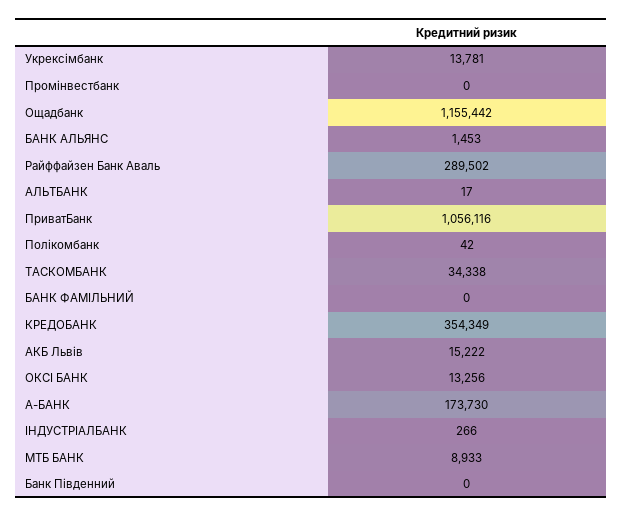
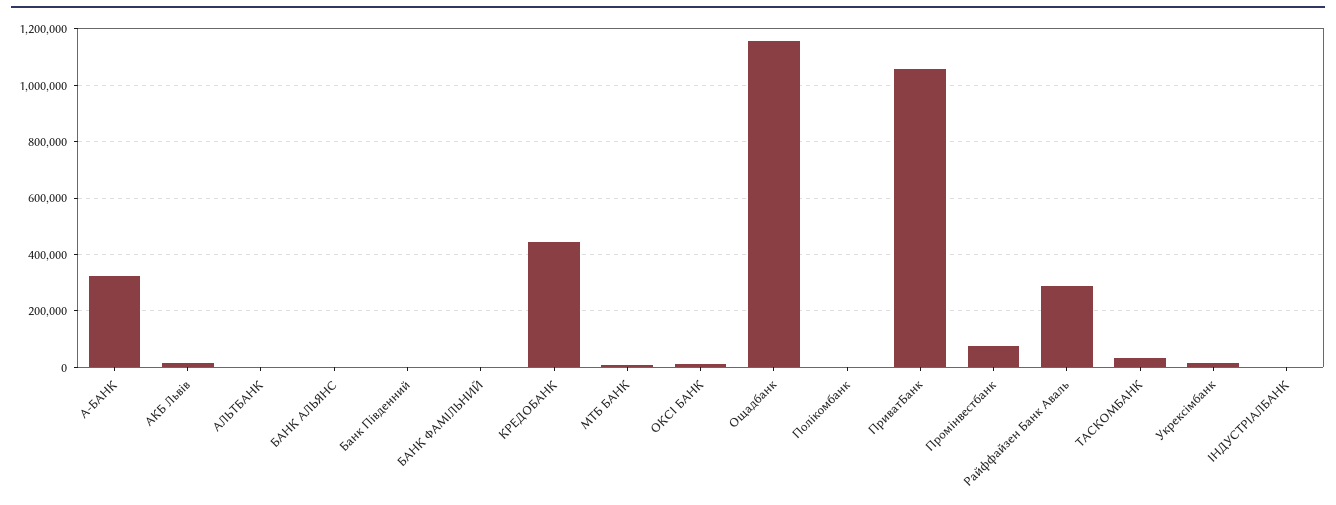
  {
    "Укрексімбанк": 13781,
-   "Промінвестбанк": 0,
+   "Промінвестбанк": 75000,
    "Ощадбанк": 1155442,
    "БАНК АЛЬЯНС": 1453,
    "Райффайзен Банк Аваль": 289502,
    "АЛЬТБАНК": 17,
    "ПриватБанк": 1056116,
    "Полікомбанк": 42,
    "ТАСКОМБАНК": 34338,
    "БАНК ФАМІЛЬНИЙ": 0,
-   "КРЕДОБАНК": 354349,
+   "КРЕДОБАНК": 450000,
    "АКБ Львів": 15222,
    "ОКСІ БАНК": 13256,
-   "А-БАНК": 173730,
+   "А-БАНК": 325000,
    "ІНДУСТРІАЛБАНК": 266,
    "МТБ БАНК": 8933,
    "Банк Південний": 0
  }

